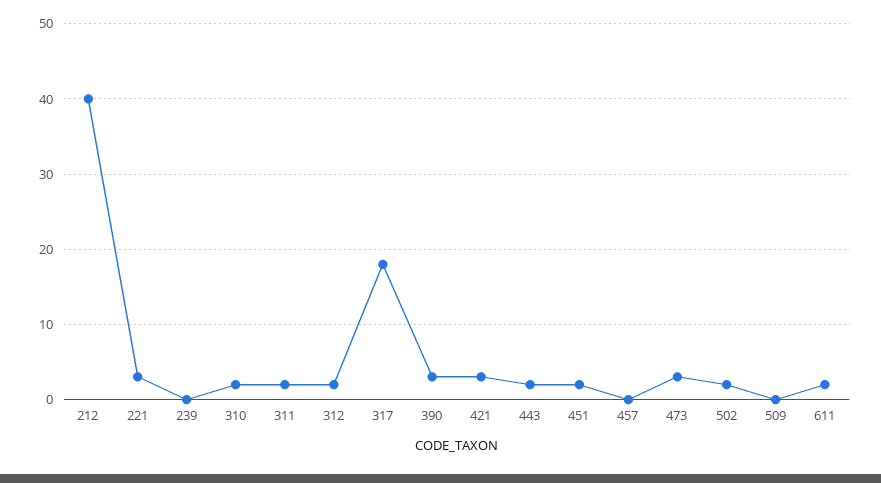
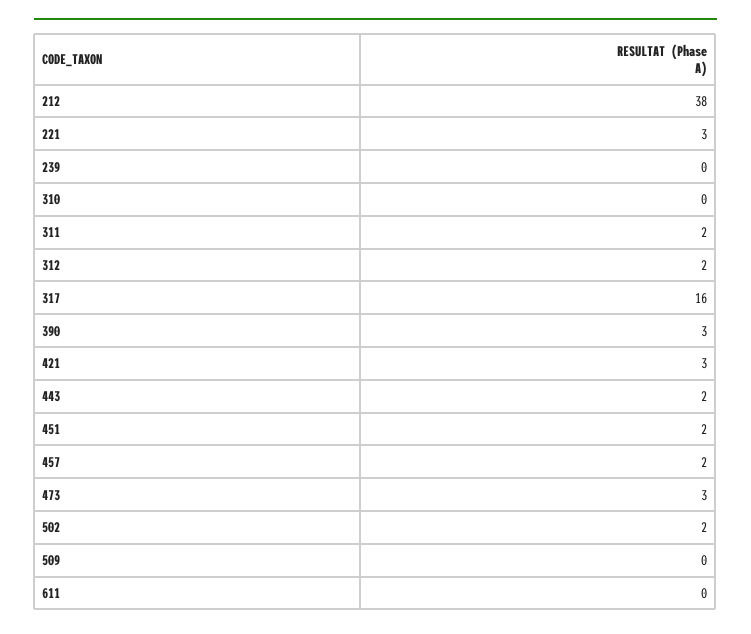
  {
-   "212": 40,
+   "212": 38,
    "221": 3,
    "239": 0,
-   "310": 2,
+   "310": 0,
    "311": 2,
    "312": 2,
-   "317": 18,
+   "317": 16,
    "390": 3,
    "421": 3,
    "443": 2,
    "451": 2,
-   "457": 0,
+   "457": 2,
    "473": 3,
    "502": 2,
    "509": 0,
-   "611": 2
+   "611": 0
  }

